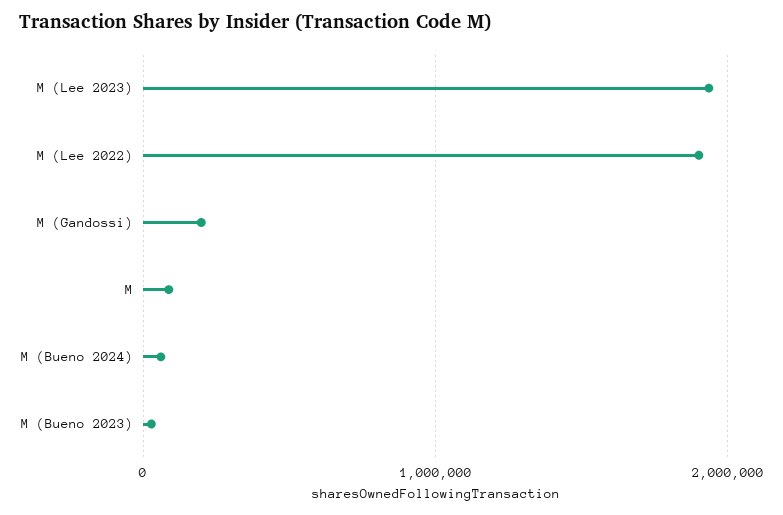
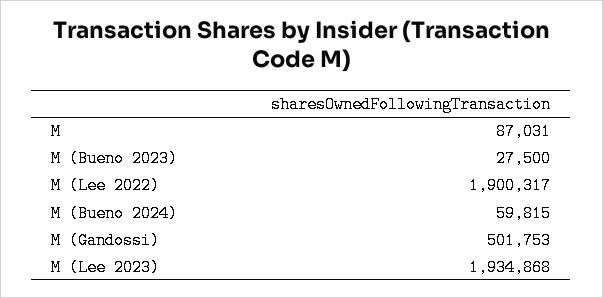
  {
    "M (Lee 2023)": 1934868,
    "M (Lee 2022)": 1900317,
-   "M (Gandossi)": 200000,
+   "M (Gandossi)": 501753,
    "M": 87031,
    "M (Bueno 2024)": 59815,
    "M (Bueno 2023)": 27500
  }

